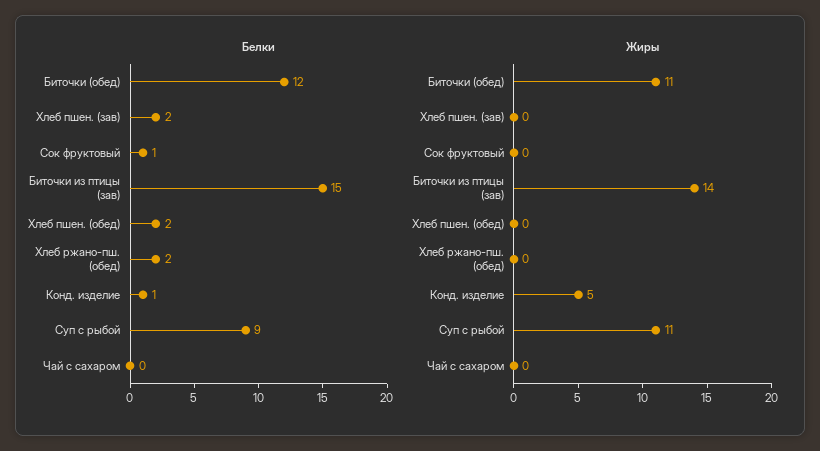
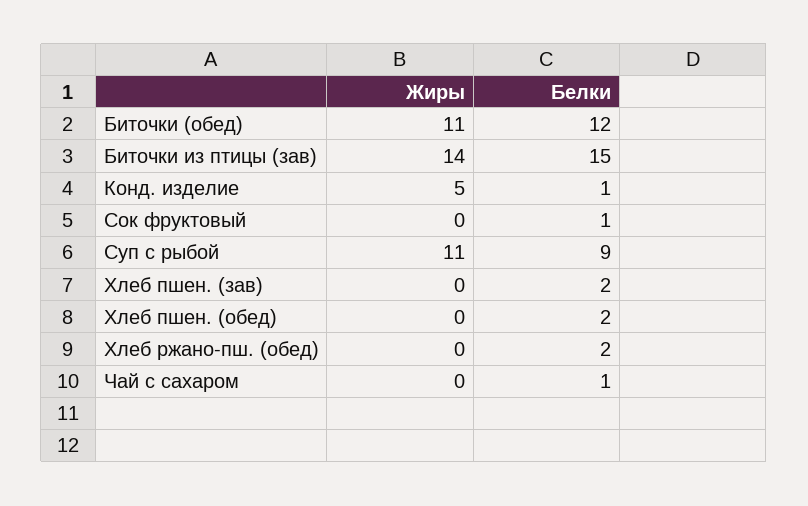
  {
    "Белки": {
      "Биточки (обед)": 12,
      "Хлеб пшен. (зав)": 2,
      "Сок фруктовый": 1,
      "Биточки из птицы (зав)": 15,
      "Хлеб пшен. (обед)": 2,
      "Хлеб ржано-пш. (обед)": 2,
      "Конд. изделие": 1,
      "Суп с рыбой": 9,
-     "Чай с сахаром": 0
+     "Чай с сахаром": 1
    },
    "Жиры": {
      "Биточки (обед)": 11,
      "Хлеб пшен. (зав)": 0,
      "Сок фруктовый": 0,
      "Биточки из птицы (зав)": 14,
      "Хлеб пшен. (обед)": 0,
      "Хлеб ржано-пш. (обед)": 0,
      "Конд. изделие": 5,
      "Суп с рыбой": 11,
      "Чай с сахаром": 0
    }
  }

